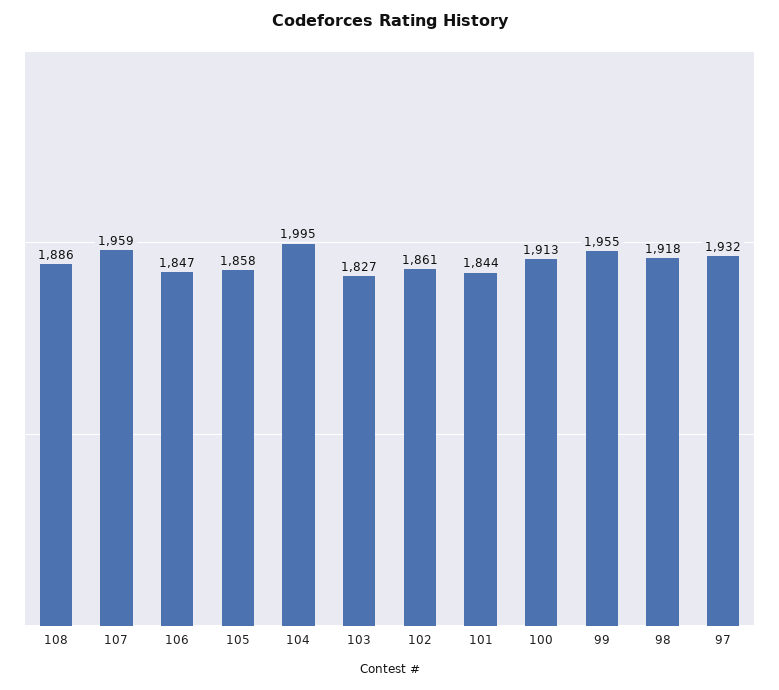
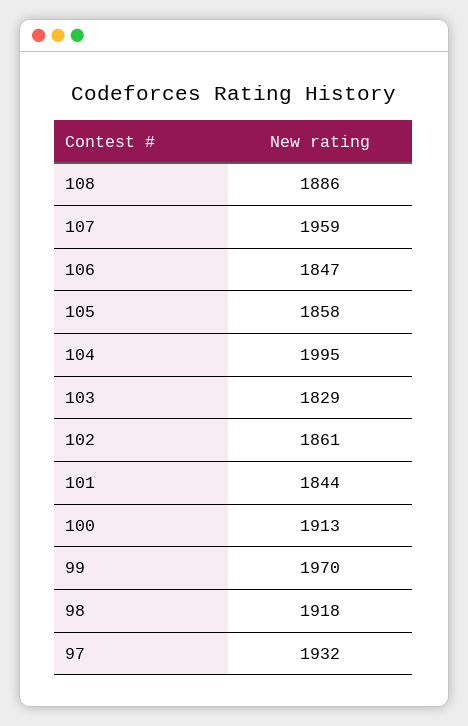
  {
    "108": 1886,
    "107": 1959,
    "106": 1847,
    "105": 1858,
    "104": 1995,
-   "103": 1827,
+   "103": 1829,
    "102": 1861,
    "101": 1844,
    "100": 1913,
-   "99": 1955,
+   "99": 1970,
    "98": 1918,
    "97": 1932
  }

